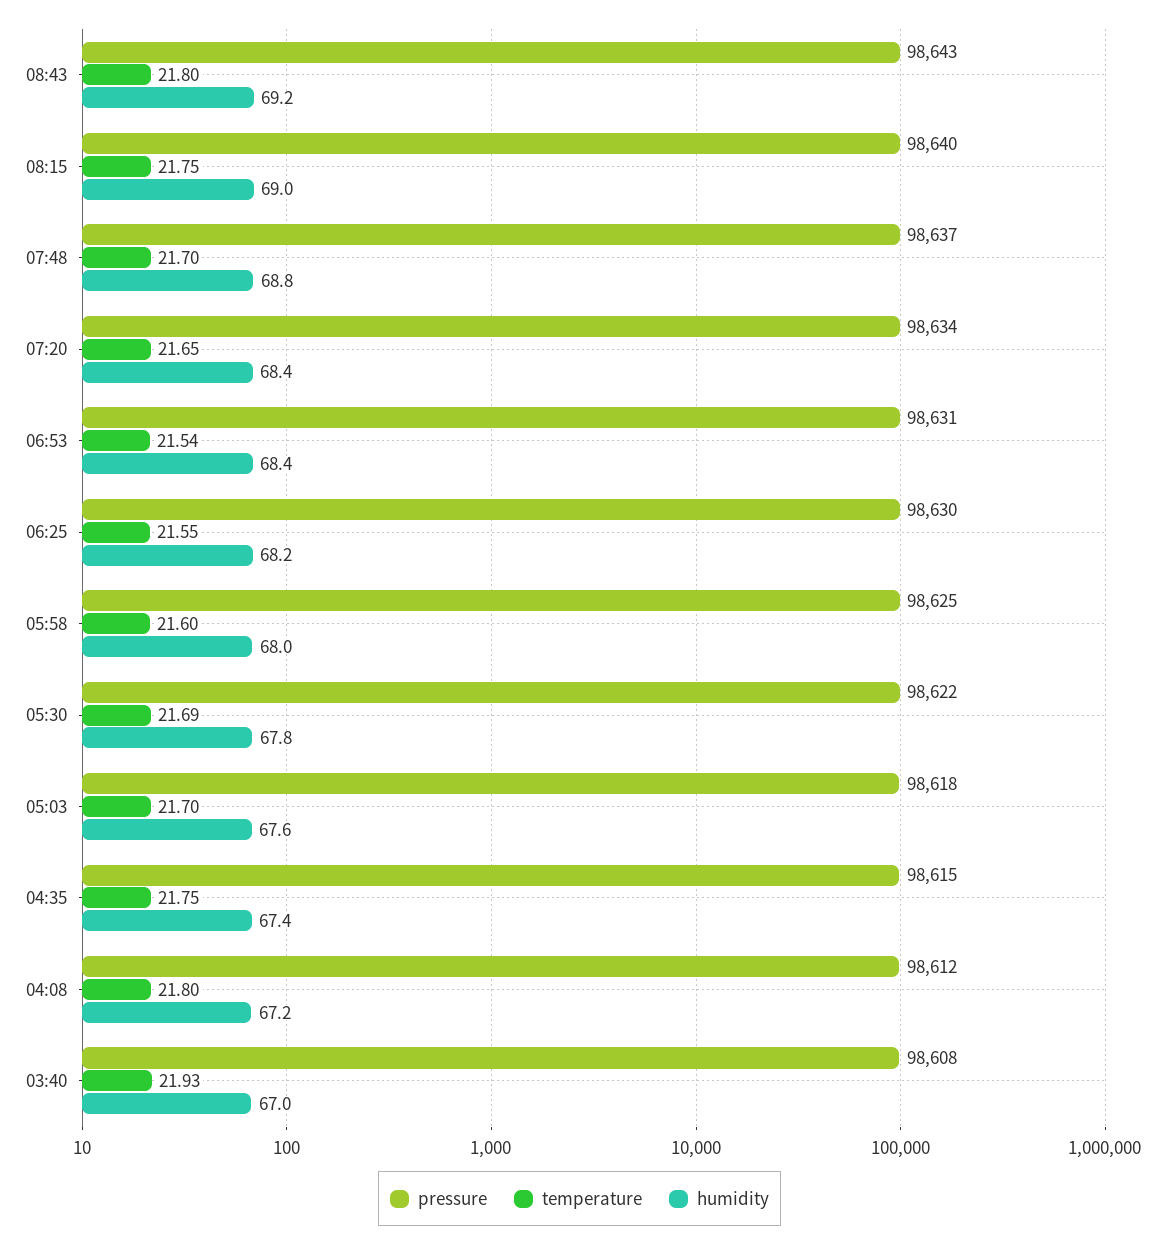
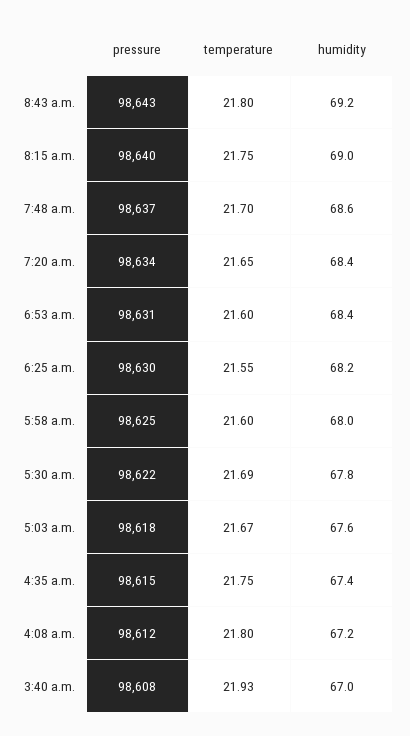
  {
    "pressure": {
      "08:43": 98643,
      "08:15": 98640,
      "07:48": 98637,
      "07:20": 98634,
      "06:53": 98631,
      "06:25": 98630,
      "05:58": 98625,
      "05:30": 98622,
      "05:03": 98618,
      "04:35": 98615,
      "04:08": 98612,
      "03:40": 98608
    },
    "temperature": {
      "08:43": 21.8,
      "08:15": 21.75,
      "07:48": 21.7,
      "07:20": 21.65,
-     "06:53": 21.54,
+     "06:53": 21.6,
      "06:25": 21.55,
      "05:58": 21.6,
      "05:30": 21.69,
-     "05:03": 21.7,
+     "05:03": 21.67,
      "04:35": 21.75,
      "04:08": 21.8,
      "03:40": 21.93
    },
    "humidity": {
      "08:43": 69.2,
      "08:15": 69,
-     "07:48": 68.8,
+     "07:48": 68.6,
      "07:20": 68.4,
      "06:53": 68.4,
      "06:25": 68.2,
      "05:58": 68,
      "05:30": 67.8,
      "05:03": 67.6,
      "04:35": 67.4,
      "04:08": 67.2,
      "03:40": 67
    }
  }

